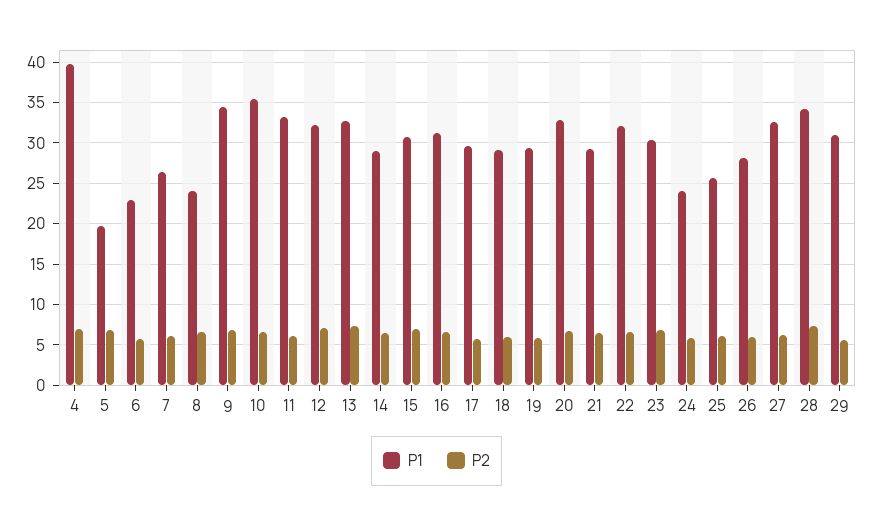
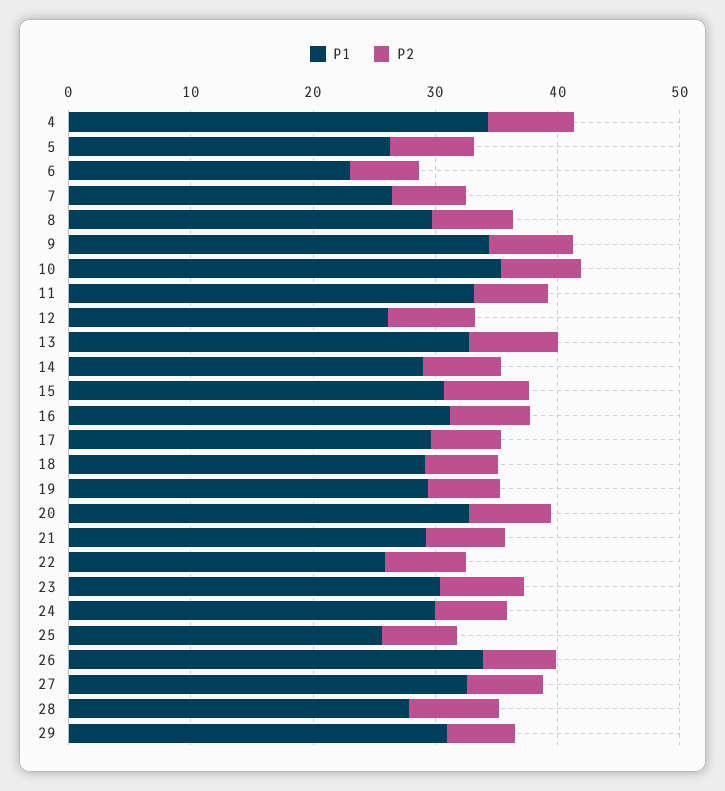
  {
    "P1": {
-     "4": 40,
+     "4": 34,
-     "5": 20,
+     "5": 26,
      "6": 23,
      "7": 26,
-     "8": 24,
+     "8": 30,
      "9": 34,
      "10": 35,
      "11": 33,
-     "12": 32,
+     "12": 26,
      "13": 33,
      "14": 29,
      "15": 31,
      "16": 31,
      "17": 30,
      "18": 29,
      "19": 29,
      "20": 33,
      "21": 29,
-     "22": 32,
+     "22": 26,
      "23": 30,
-     "24": 24,
+     "24": 30,
      "25": 26,
-     "26": 28,
+     "26": 34,
      "27": 33,
-     "28": 34,
+     "28": 28,
      "29": 31
    },
    "P2": {
      "4": 7,
      "5": 7,
      "6": 6,
      "7": 6,
      "8": 7,
      "9": 7,
      "10": 7,
      "11": 6,
      "12": 7,
      "13": 7,
      "14": 6,
      "15": 7,
      "16": 7,
      "17": 6,
      "18": 6,
      "19": 6,
      "20": 7,
      "21": 6,
      "22": 7,
      "23": 7,
      "24": 6,
      "25": 6,
      "26": 6,
      "27": 6,
      "28": 7,
      "29": 6
    }
  }

